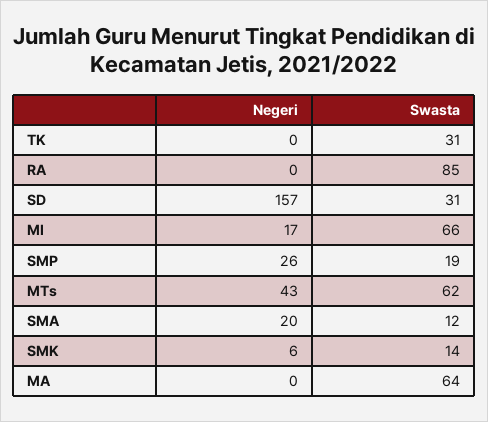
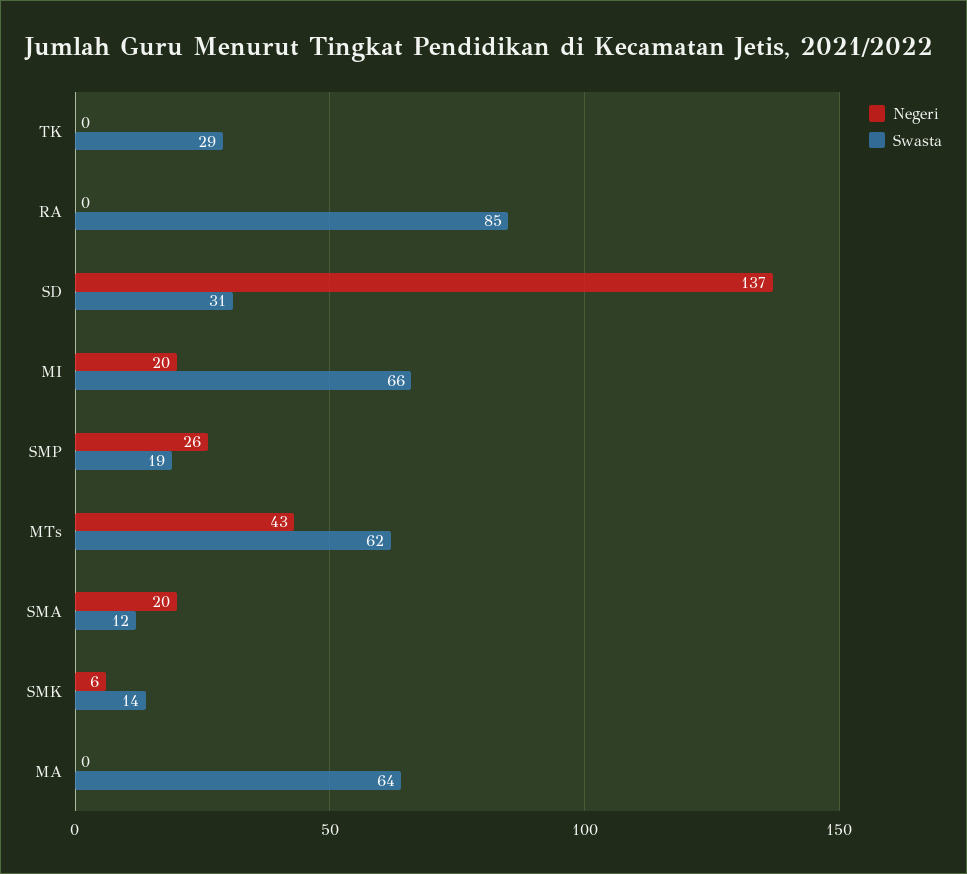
  {
    "Negeri": {
      "TK": 0,
      "RA": 0,
-     "SD": 157,
+     "SD": 137,
-     "MI": 17,
+     "MI": 20,
      "SMP": 26,
      "MTs": 43,
      "SMA": 20,
      "SMK": 6,
      "MA": 0
    },
    "Swasta": {
-     "TK": 31,
+     "TK": 29,
      "RA": 85,
      "SD": 31,
      "MI": 66,
      "SMP": 19,
      "MTs": 62,
      "SMA": 12,
      "SMK": 14,
      "MA": 64
    }
  }

